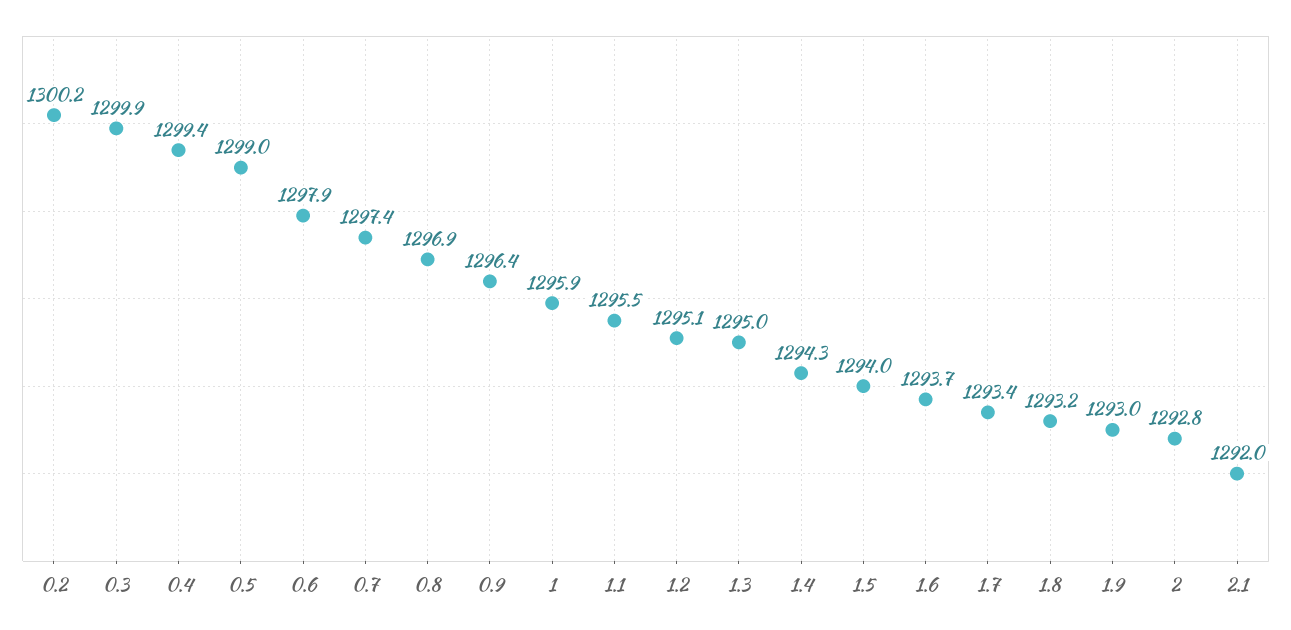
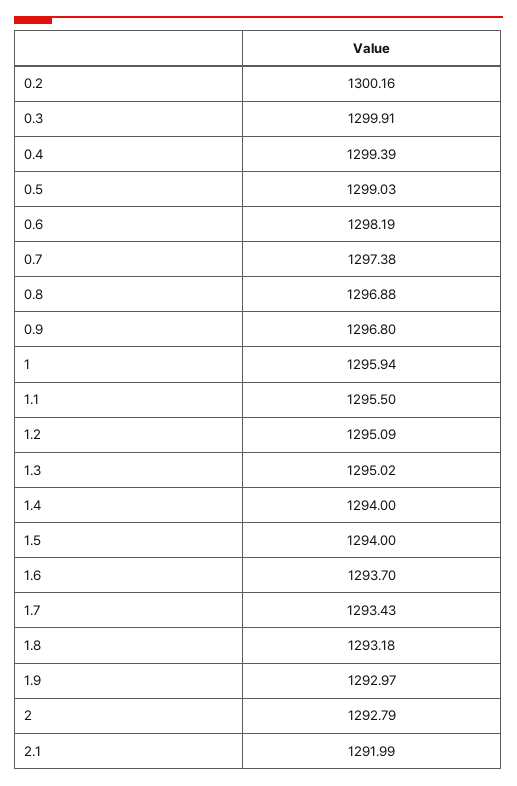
  {
    "0.2": 1300.16,
    "0.3": 1299.91,
    "0.4": 1299.39,
    "0.5": 1299.03,
-   "0.6": 1297.9,
+   "0.6": 1298.19,
    "0.7": 1297.38,
    "0.8": 1296.88,
-   "0.9": 1296.4,
+   "0.9": 1296.8,
    "1": 1295.94,
    "1.1": 1295.5,
    "1.2": 1295.09,
    "1.3": 1295.02,
-   "1.4": 1294.3,
+   "1.4": 1294,
    "1.5": 1294,
    "1.6": 1293.7,
    "1.7": 1293.43,
    "1.8": 1293.18,
    "1.9": 1292.97,
    "2": 1292.79,
    "2.1": 1291.99
  }

